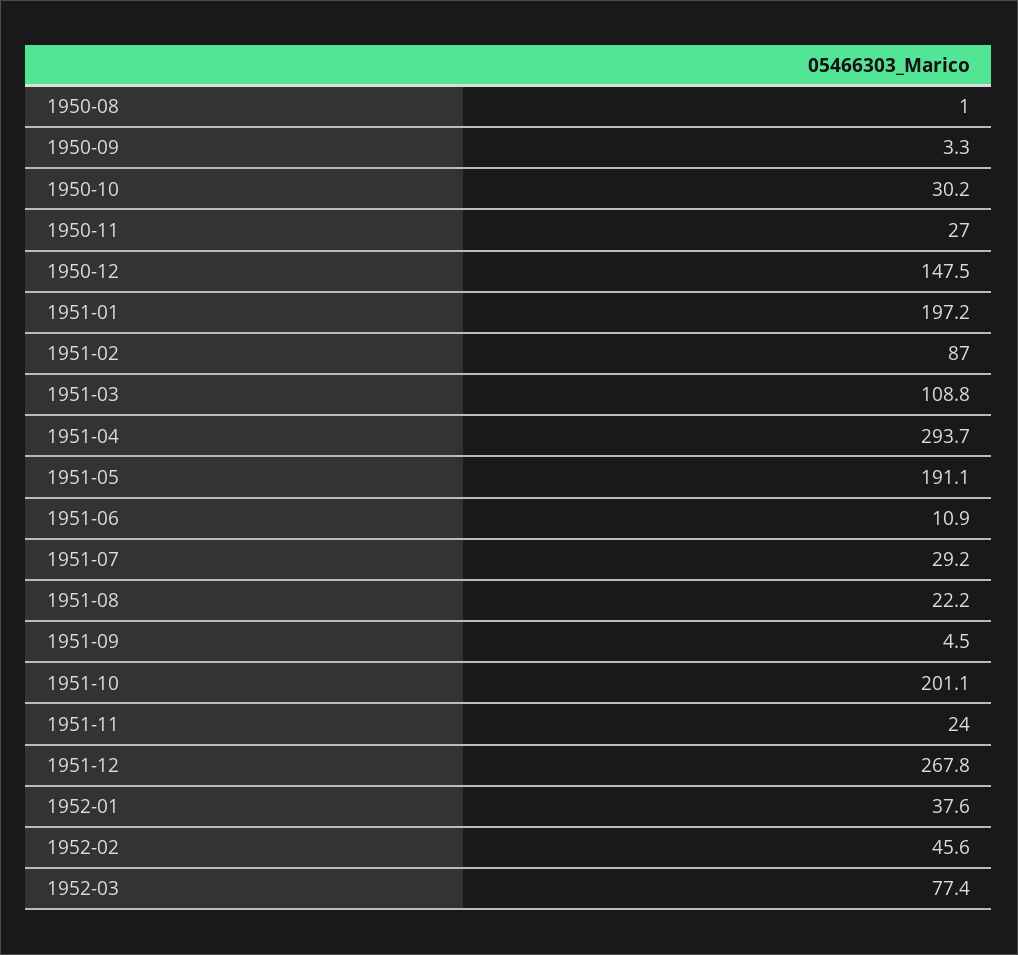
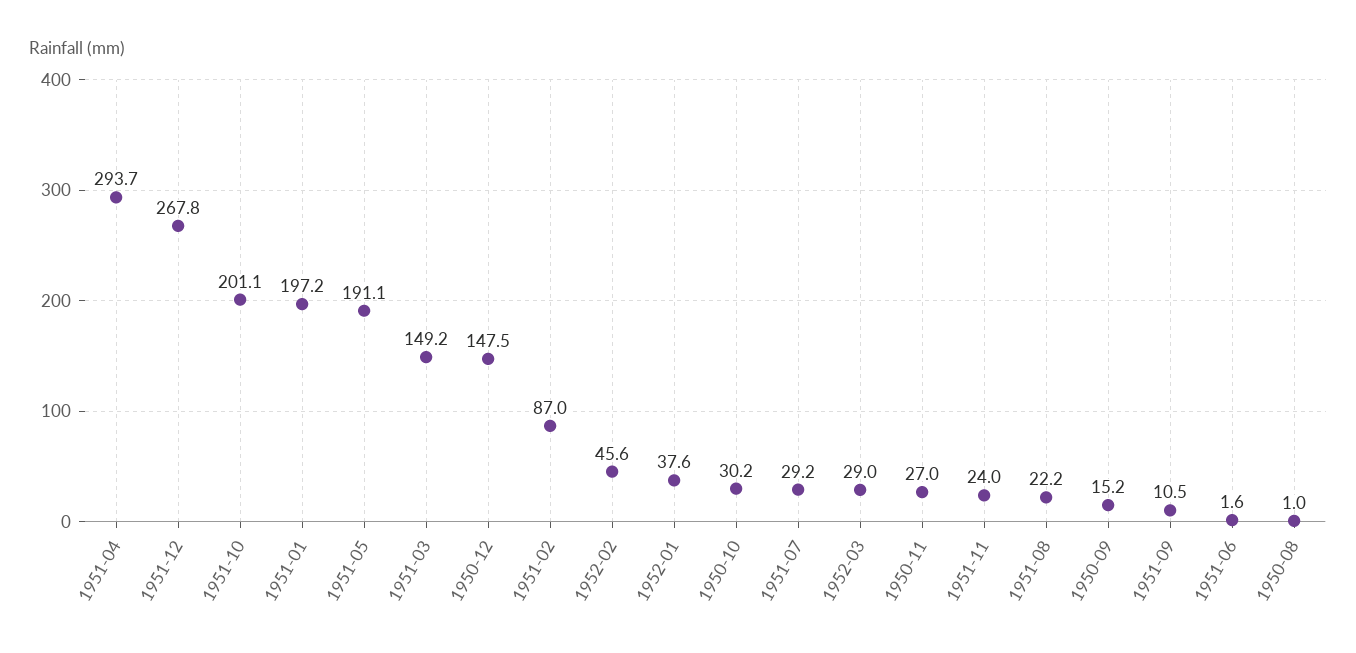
  {
    "1950-08": 1,
-   "1950-09": 3.3,
+   "1950-09": 15.2,
    "1950-10": 30.2,
    "1950-11": 27,
    "1950-12": 147.5,
    "1951-01": 197.2,
    "1951-02": 87,
-   "1951-03": 108.8,
+   "1951-03": 149.2,
    "1951-04": 293.7,
    "1951-05": 191.1,
-   "1951-06": 10.9,
+   "1951-06": 1.6,
    "1951-07": 29.2,
    "1951-08": 22.2,
-   "1951-09": 4.5,
+   "1951-09": 10.5,
    "1951-10": 201.1,
    "1951-11": 24,
    "1951-12": 267.8,
    "1952-01": 37.6,
    "1952-02": 45.6,
-   "1952-03": 77.4
+   "1952-03": 29
  }

